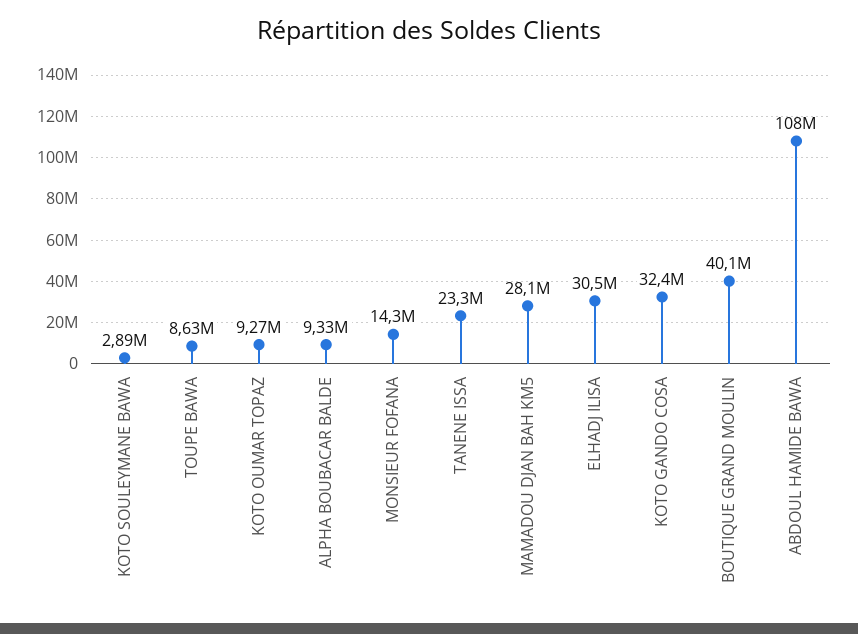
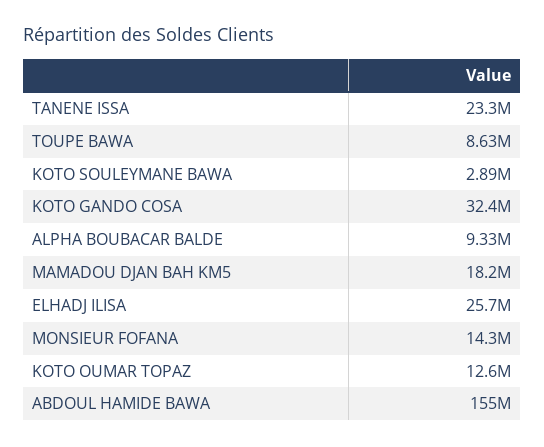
  {
    "KOTO SOULEYMANE BAWA": 2890000,
    "TOUPE BAWA": 8630000,
-   "KOTO OUMAR TOPAZ": 9270000,
+   "KOTO OUMAR TOPAZ": 12600000,
    "ALPHA BOUBACAR BALDE": 9330000,
    "MONSIEUR FOFANA": 14300000,
    "TANENE ISSA": 23300000,
-   "MAMADOU DJAN BAH KM5": 28100000,
+   "MAMADOU DJAN BAH KM5": 18200000,
-   "ELHADJ ILISA": 30500000,
+   "ELHADJ ILISA": 25700000,
    "KOTO GANDO COSA": 32400000,
-   "BOUTIQUE GRAND MOULIN": 40100000,
-   "ABDOUL HAMIDE BAWA": 108000000
+   "ABDOUL HAMIDE BAWA": 155000000
  }

